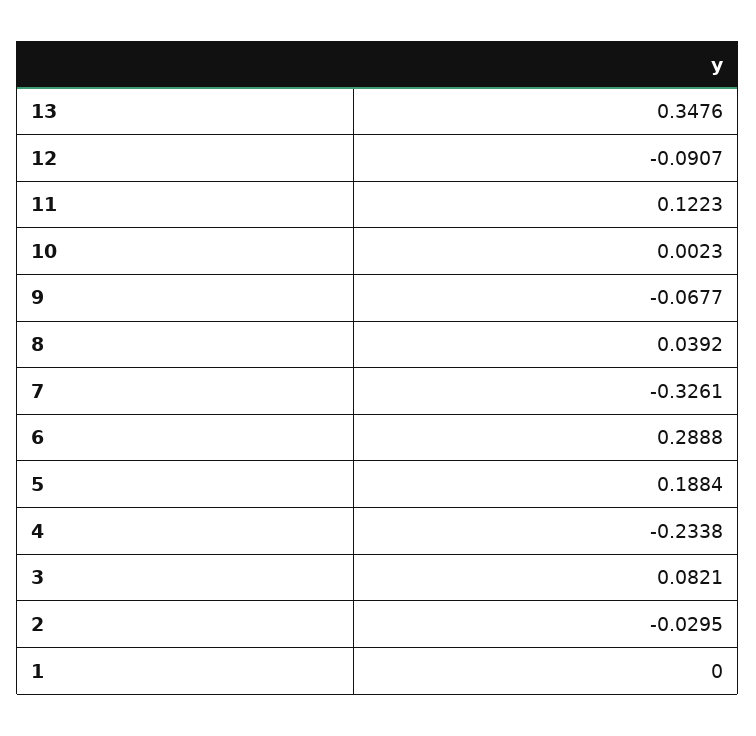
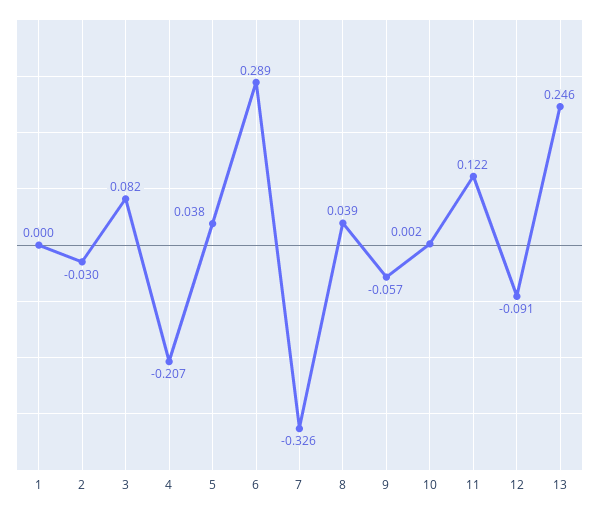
  {
-   "13": 0.3476,
+   "13": 0.246,
    "12": -0.0907,
    "11": 0.1223,
    "10": 0.0023,
-   "9": -0.0677,
+   "9": -0.057,
    "8": 0.0392,
    "7": -0.3261,
    "6": 0.2888,
-   "5": 0.1884,
+   "5": 0.038,
-   "4": -0.2338,
+   "4": -0.207,
    "3": 0.0821,
    "2": -0.0295,
    "1": 0
  }

